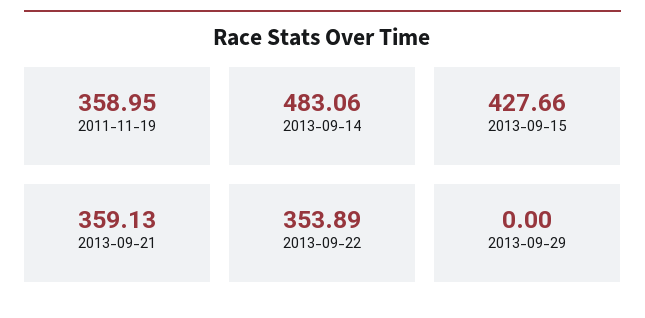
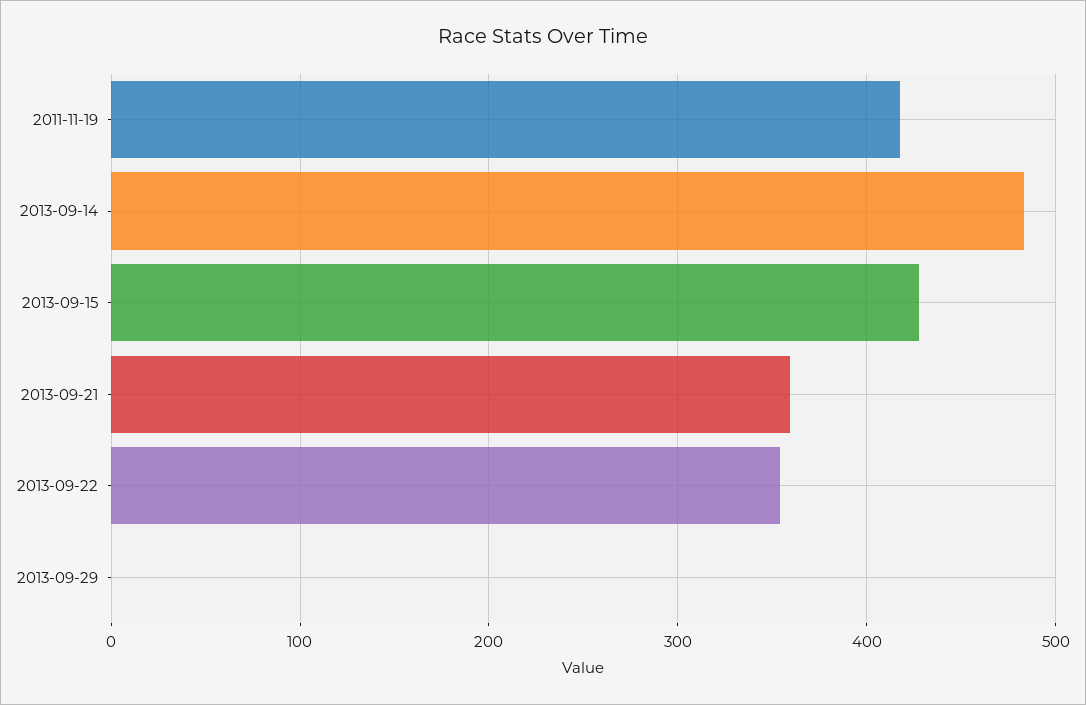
  {
-   "2011-11-19": 358.95,
+   "2011-11-19": 420,
    "2013-09-14": 483.06,
    "2013-09-15": 427.66,
    "2013-09-21": 359.13,
    "2013-09-22": 353.89,
    "2013-09-29": 0
  }

